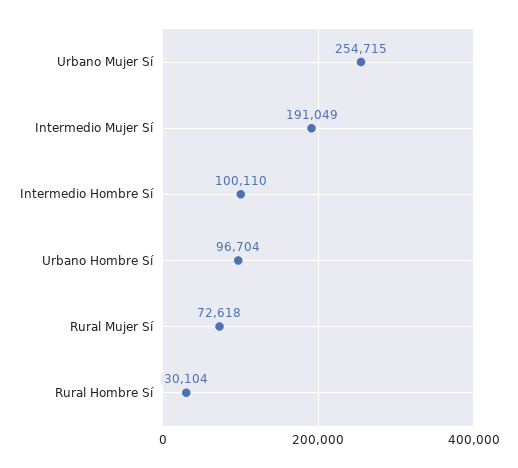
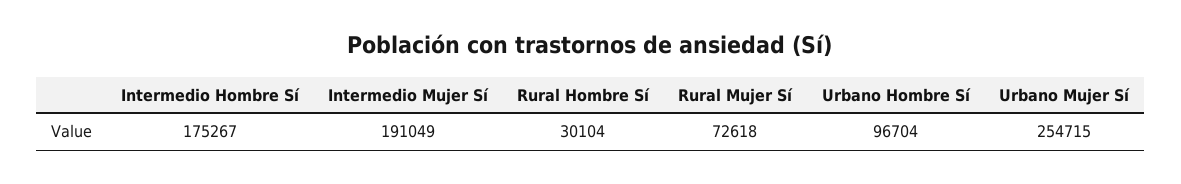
  {
    "Urbano Mujer Sí": 254715,
    "Intermedio Mujer Sí": 191049,
-   "Intermedio Hombre Sí": 100110,
+   "Intermedio Hombre Sí": 175267,
    "Urbano Hombre Sí": 96704,
    "Rural Mujer Sí": 72618,
    "Rural Hombre Sí": 30104
  }

